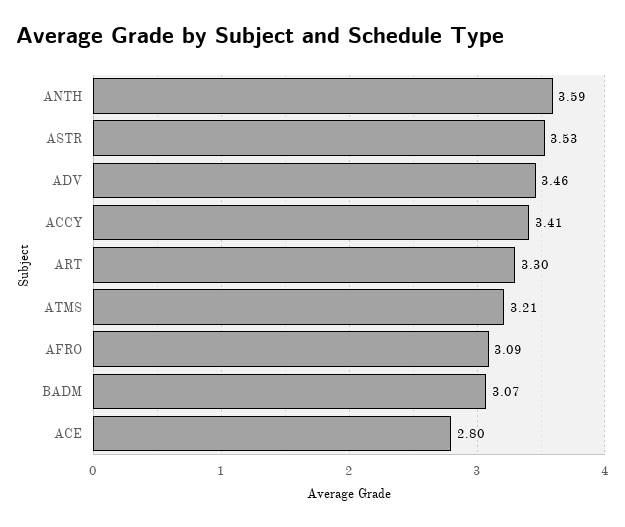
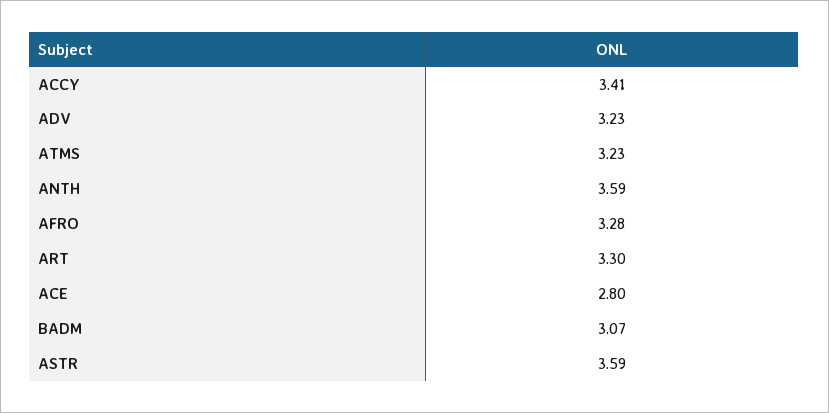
  {
    "ANTH": 3.59,
-   "ASTR": 3.53,
+   "ASTR": 3.59,
-   "ADV": 3.46,
+   "ADV": 3.23,
    "ACCY": 3.41,
    "ART": 3.3,
-   "ATMS": 3.21,
+   "ATMS": 3.23,
-   "AFRO": 3.09,
+   "AFRO": 3.28,
    "BADM": 3.07,
    "ACE": 2.8
  }

